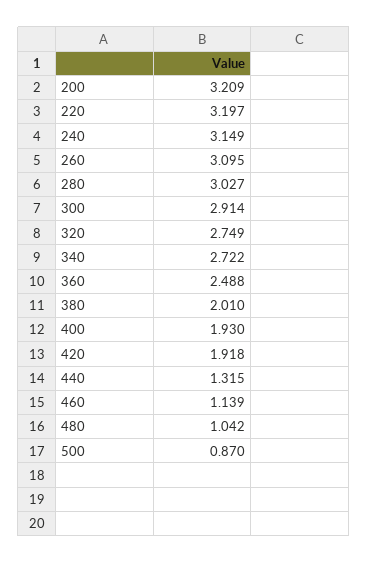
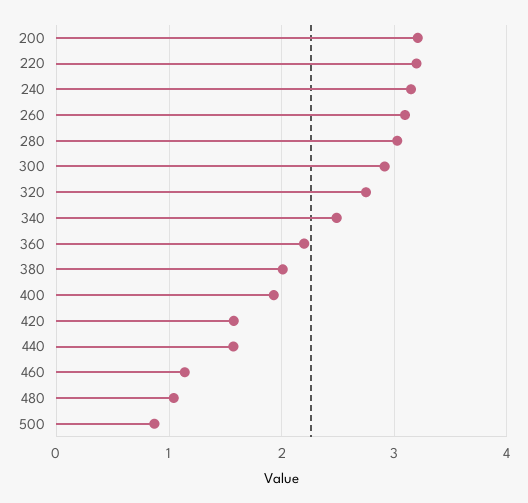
  {
    "200": 3.209,
    "220": 3.197,
    "240": 3.149,
    "260": 3.095,
    "280": 3.027,
    "300": 2.914,
    "320": 2.749,
-   "340": 2.722,
+   "340": 2.5,
-   "360": 2.488,
+   "360": 2.2,
    "380": 2.01,
    "400": 1.93,
-   "420": 1.918,
+   "420": 1.6,
-   "440": 1.315,
+   "440": 1.6,
    "460": 1.139,
    "480": 1.042,
    "500": 0.87
  }

